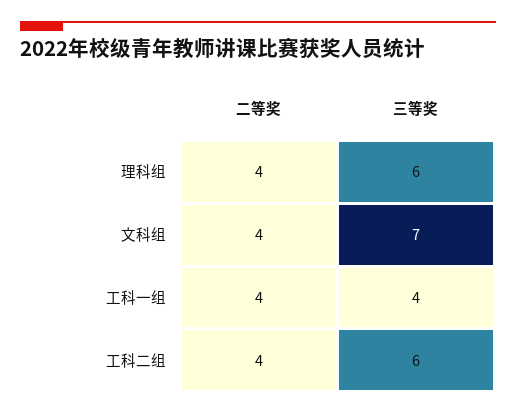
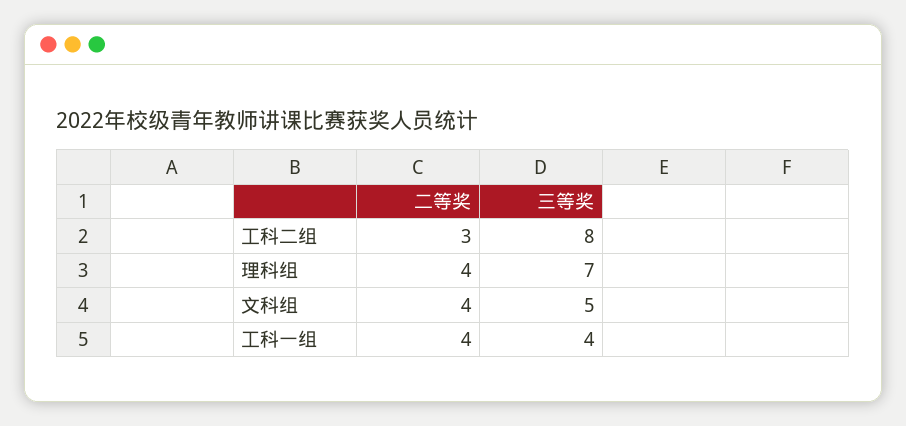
  {
    "二等奖": {
      "理科组": 4,
      "文科组": 4,
      "工科一组": 4,
-     "工科二组": 4
+     "工科二组": 3
    },
    "三等奖": {
-     "理科组": 6,
+     "理科组": 7,
-     "文科组": 7,
+     "文科组": 5,
      "工科一组": 4,
-     "工科二组": 6
+     "工科二组": 8
    }
  }

